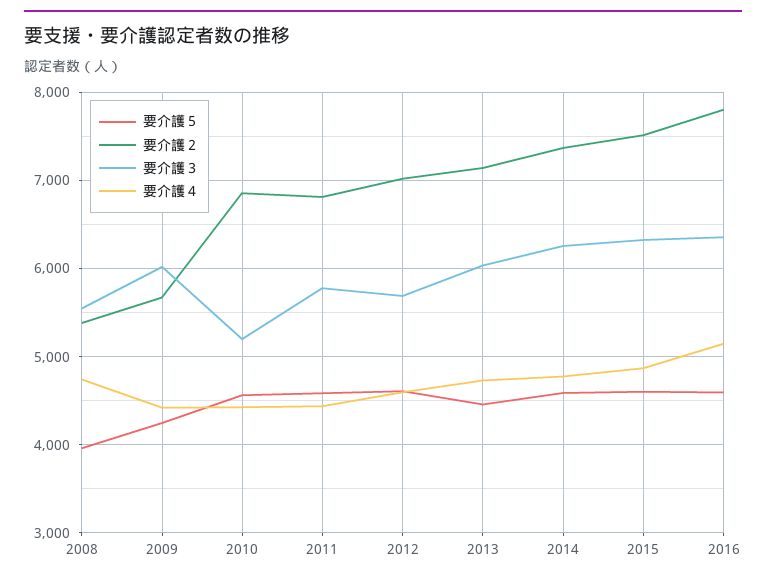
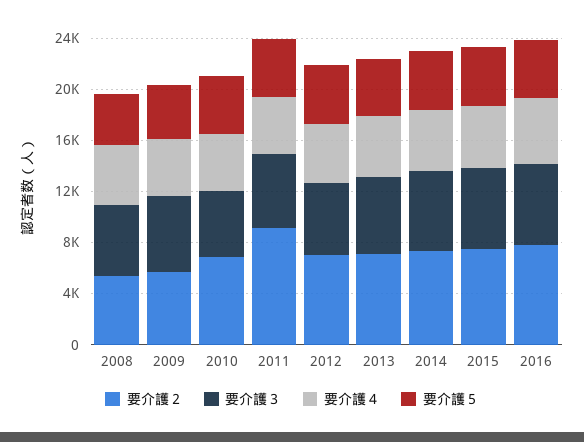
  {
    "要介護５": {
      "2008": 4000,
      "2009": 4200,
      "2010": 4600,
      "2011": 4600,
      "2012": 4600,
      "2013": 4500,
      "2014": 4600,
      "2015": 4600,
      "2016": 4600
    },
    "要介護２": {
      "2008": 5400,
      "2009": 5700,
      "2010": 6900,
-     "2011": 6800,
+     "2011": 9000,
      "2012": 7000,
      "2013": 7100,
      "2014": 7400,
      "2015": 7500,
      "2016": 7800
    },
    "要介護３": {
      "2008": 5500,
      "2009": 6000,
      "2010": 5200,
      "2011": 5800,
      "2012": 5700,
      "2013": 6000,
      "2014": 6300,
      "2015": 6300,
      "2016": 6400
    },
    "要介護４": {
      "2008": 4700,
      "2009": 4400,
      "2010": 4400,
      "2011": 4400,
      "2012": 4600,
      "2013": 4700,
      "2014": 4800,
      "2015": 4900,
      "2016": 5100
    }
  }

